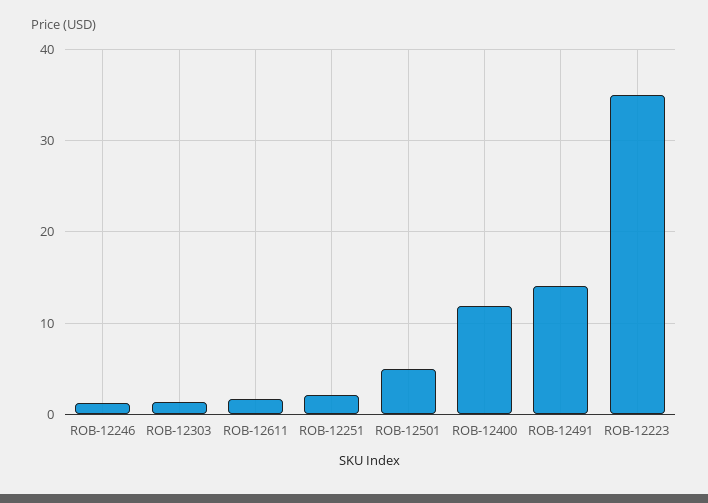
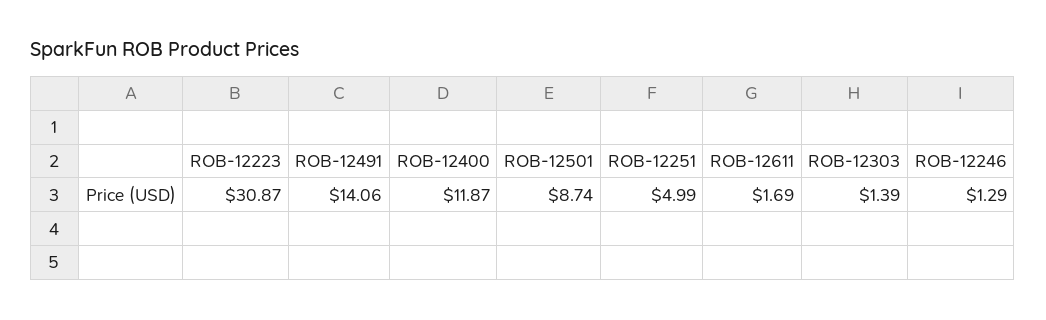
  {
    "ROB-12246": 1.29,
    "ROB-12303": 1.39,
    "ROB-12611": 1.69,
-   "ROB-12251": 2,
+   "ROB-12251": 4.99,
-   "ROB-12501": 5,
+   "ROB-12501": 8.74,
    "ROB-12400": 11.87,
    "ROB-12491": 14.06,
-   "ROB-12223": 35
+   "ROB-12223": 30.87
  }

